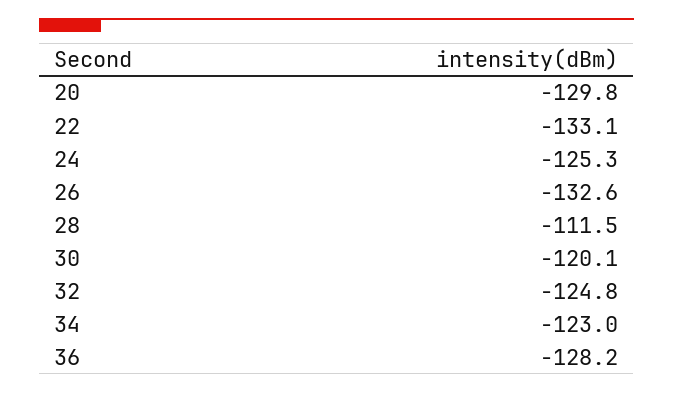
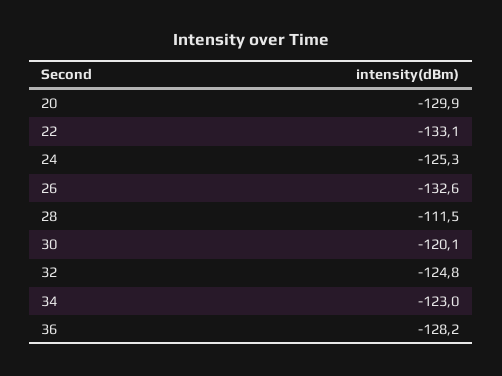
  {
-   "20": -129.8,
+   "20": -129.9,
    "22": -133.1,
    "24": -125.3,
    "26": -132.6,
    "28": -111.5,
    "30": -120.1,
    "32": -124.8,
    "34": -123,
    "36": -128.2
  }

